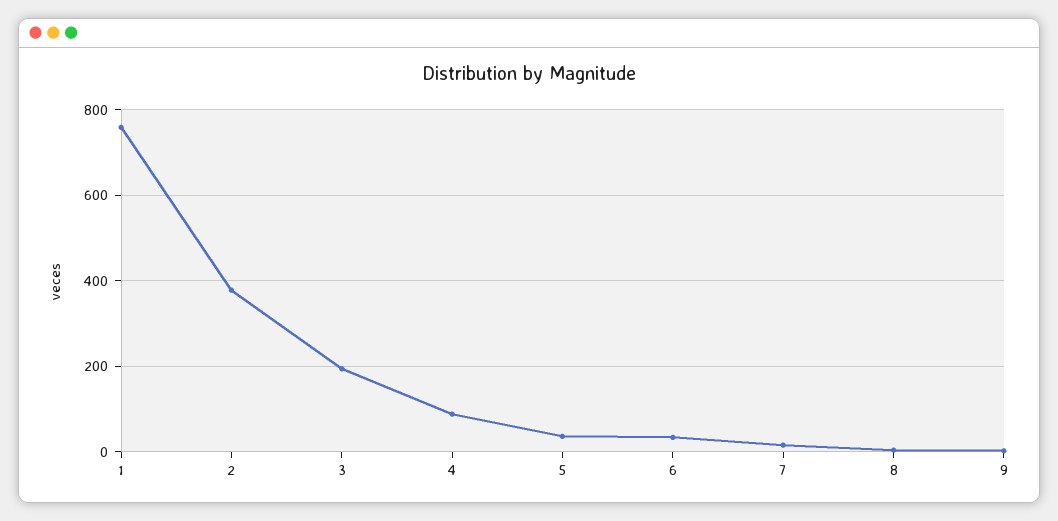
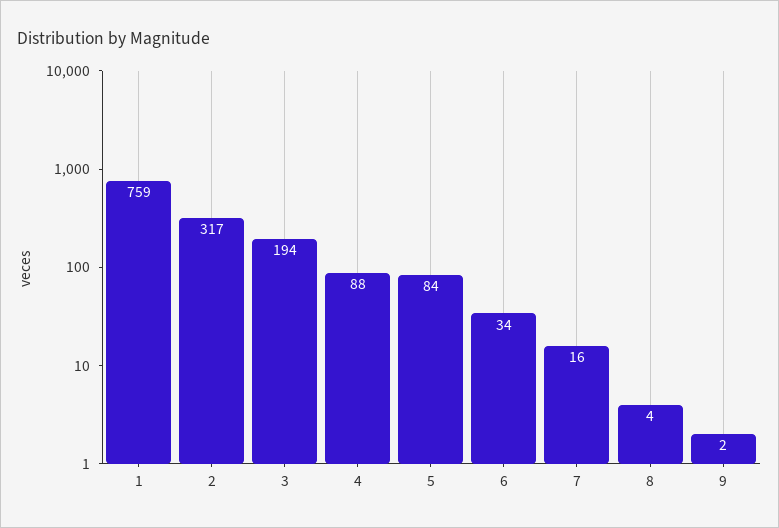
  {
    "1": 759,
-   "2": 380,
+   "2": 317,
    "3": 194,
    "4": 88,
-   "5": 40,
+   "5": 84,
    "6": 34,
    "7": 16,
    "8": 4,
    "9": 2
  }

